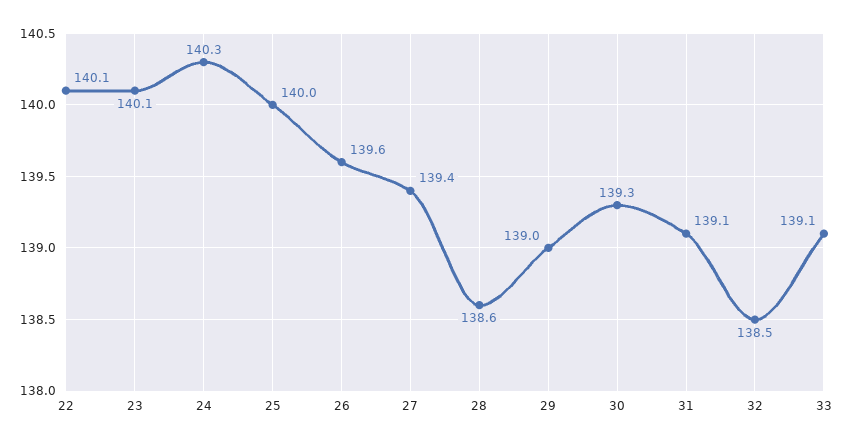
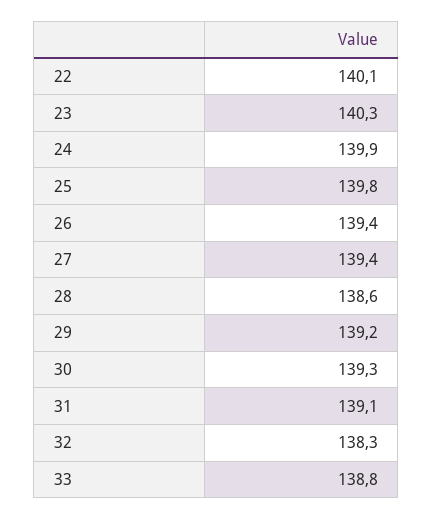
  {
    "22": 140.1,
-   "23": 140.1,
+   "23": 140.3,
-   "24": 140.3,
+   "24": 139.9,
-   "25": 140,
+   "25": 139.8,
-   "26": 139.6,
+   "26": 139.4,
    "27": 139.4,
    "28": 138.6,
-   "29": 139,
+   "29": 139.2,
    "30": 139.3,
    "31": 139.1,
-   "32": 138.5,
+   "32": 138.3,
-   "33": 139.1
+   "33": 138.8
  }

